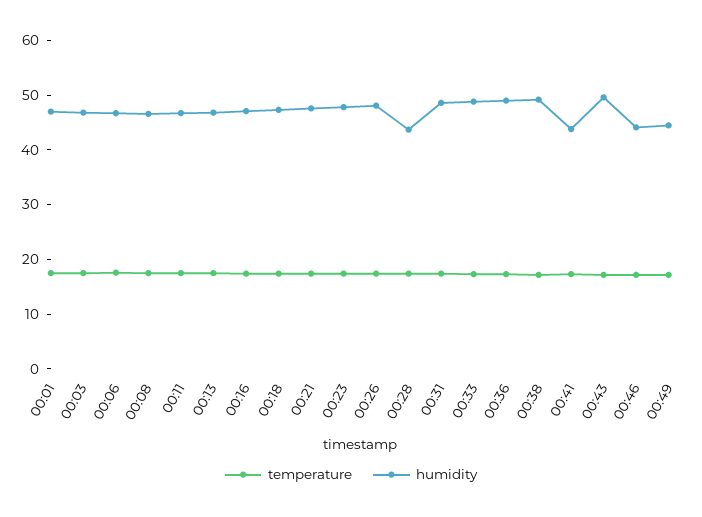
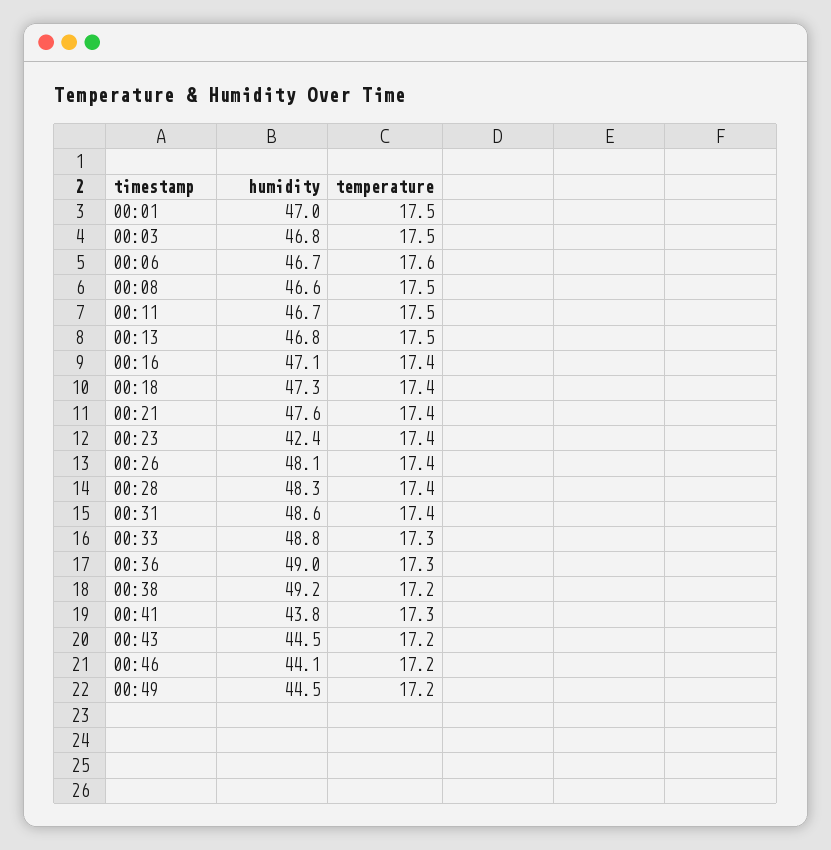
  {
    "temperature": {
      "00:01": 17.5,
      "00:03": 17.5,
      "00:06": 17.6,
      "00:08": 17.5,
      "00:11": 17.5,
      "00:13": 17.5,
      "00:16": 17.4,
      "00:18": 17.4,
      "00:21": 17.4,
      "00:23": 17.4,
      "00:26": 17.4,
      "00:28": 17.4,
      "00:31": 17.4,
      "00:33": 17.3,
      "00:36": 17.3,
      "00:38": 17.2,
      "00:41": 17.3,
      "00:43": 17.2,
      "00:46": 17.2,
      "00:49": 17.2
    },
    "humidity": {
      "00:01": 47,
      "00:03": 46.8,
      "00:06": 46.7,
      "00:08": 46.6,
      "00:11": 46.7,
      "00:13": 46.8,
      "00:16": 47.1,
      "00:18": 47.3,
      "00:21": 47.6,
-     "00:23": 48,
+     "00:23": 42.4,
      "00:26": 48.1,
-     "00:28": 44,
+     "00:28": 48.3,
      "00:31": 48.6,
      "00:33": 48.8,
      "00:36": 49,
      "00:38": 49.2,
      "00:41": 43.8,
-     "00:43": 50,
+     "00:43": 44.5,
      "00:46": 44.1,
      "00:49": 44.5
    }
  }

